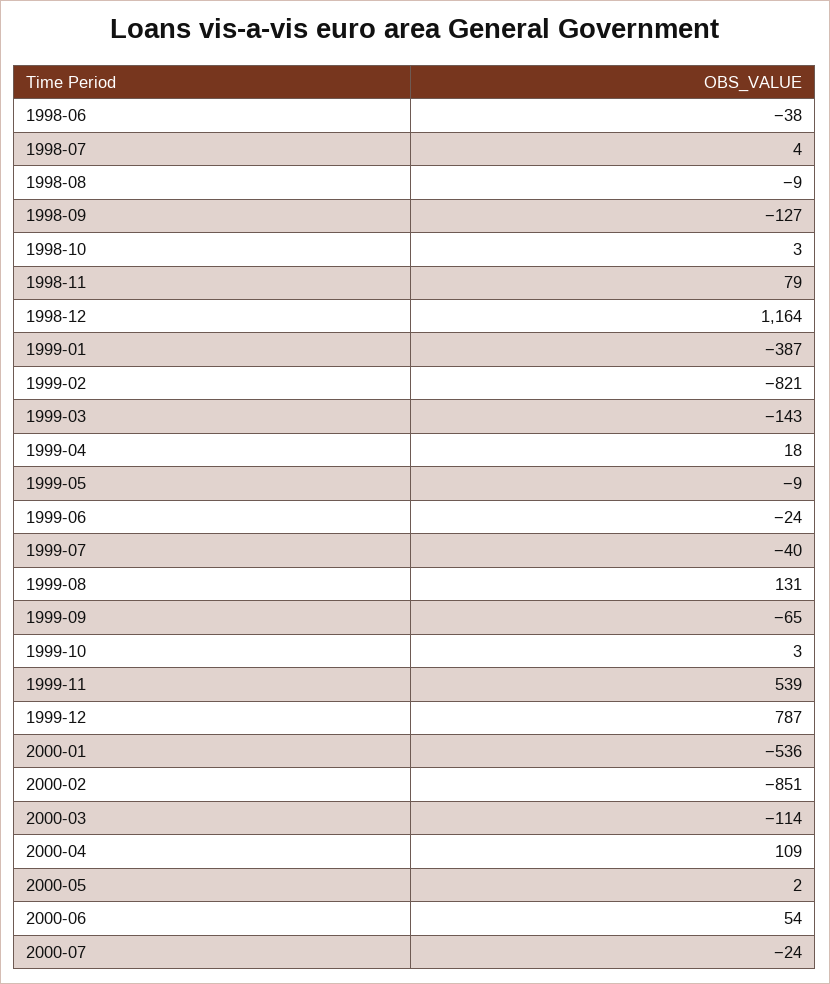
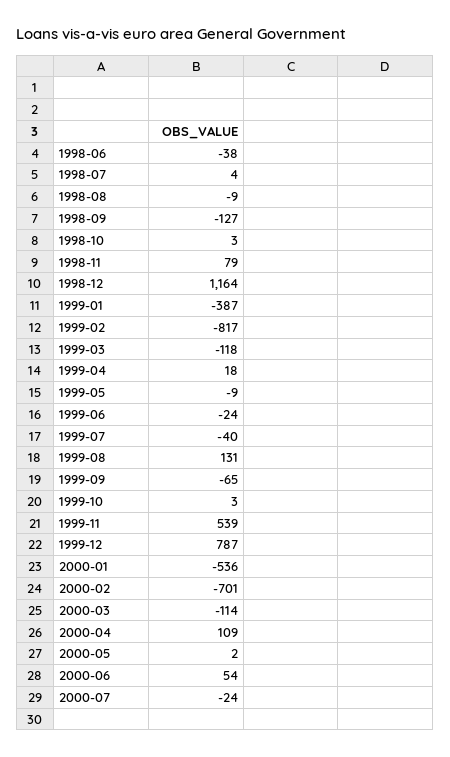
  {
    "1998-06": -38,
    "1998-07": 4,
    "1998-08": -9,
    "1998-09": -127,
    "1998-10": 3,
    "1998-11": 79,
    "1998-12": 1164,
    "1999-01": -387,
-   "1999-02": -821,
+   "1999-02": -817,
-   "1999-03": -143,
+   "1999-03": -118,
    "1999-04": 18,
    "1999-05": -9,
    "1999-06": -24,
    "1999-07": -40,
    "1999-08": 131,
    "1999-09": -65,
    "1999-10": 3,
    "1999-11": 539,
    "1999-12": 787,
    "2000-01": -536,
-   "2000-02": -851,
+   "2000-02": -701,
    "2000-03": -114,
    "2000-04": 109,
    "2000-05": 2,
    "2000-06": 54,
    "2000-07": -24
  }

